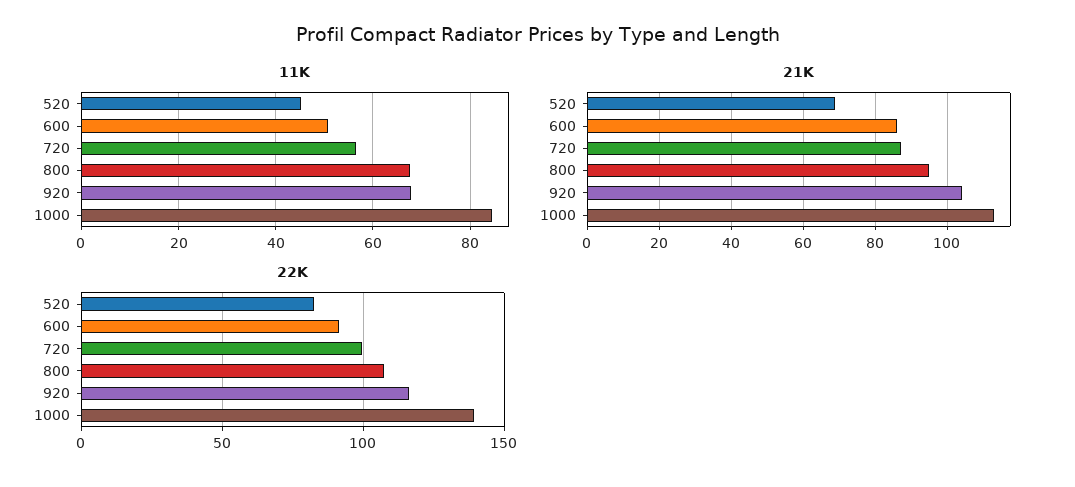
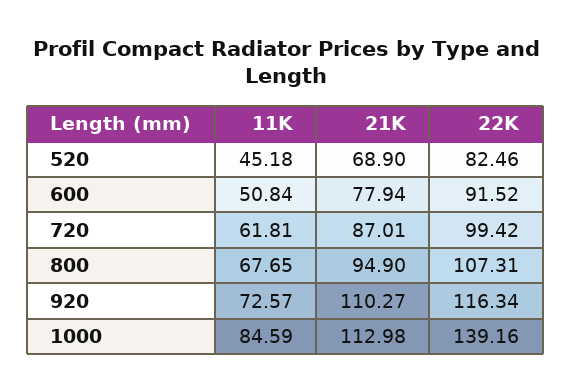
  {
    "11K": {
      "520": 45.18,
      "600": 50.84,
-     "720": 56,
+     "720": 61.81,
      "800": 67.65,
-     "920": 68,
+     "920": 72.57,
      "1000": 84.59
    },
    "21K": {
      "520": 68.9,
-     "600": 86,
+     "600": 77.94,
      "720": 87.01,
      "800": 94.9,
-     "920": 104,
+     "920": 110.27,
      "1000": 112.98
    },
    "22K": {
      "520": 82.46,
      "600": 91.52,
      "720": 99.42,
      "800": 107.31,
      "920": 116.34,
      "1000": 139.16
    }
  }

